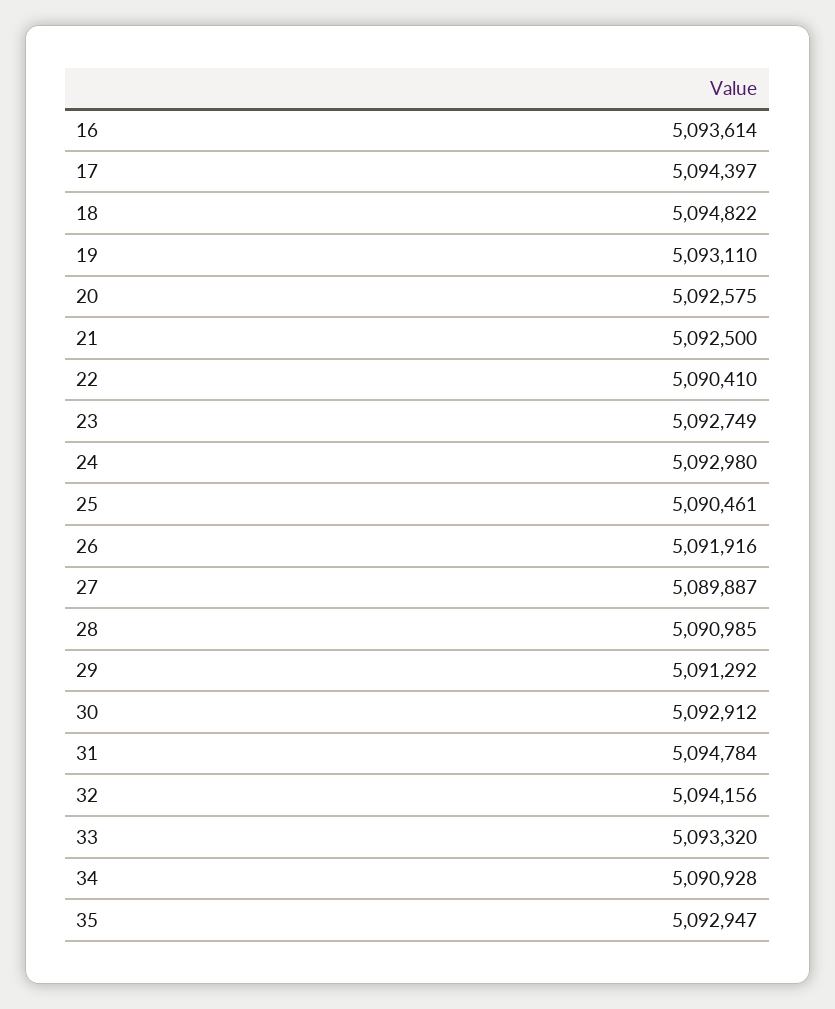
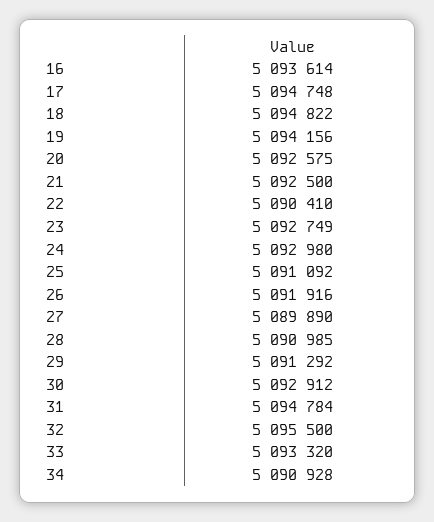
  {
    "16": 5093614,
-   "17": 5094397,
+   "17": 5094748,
    "18": 5094822,
-   "19": 5093110,
+   "19": 5094156,
    "20": 5092575,
    "21": 5092500,
    "22": 5090410,
    "23": 5092749,
    "24": 5092980,
-   "25": 5090461,
+   "25": 5091092,
    "26": 5091916,
-   "27": 5089887,
+   "27": 5089890,
    "28": 5090985,
    "29": 5091292,
    "30": 5092912,
    "31": 5094784,
-   "32": 5094156,
+   "32": 5095500,
    "33": 5093320,
-   "34": 5090928,
+   "34": 5090928
-   "35": 5092947
  }

